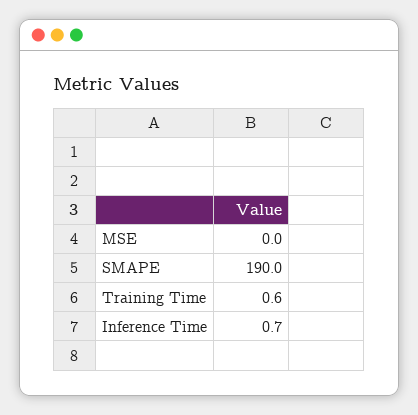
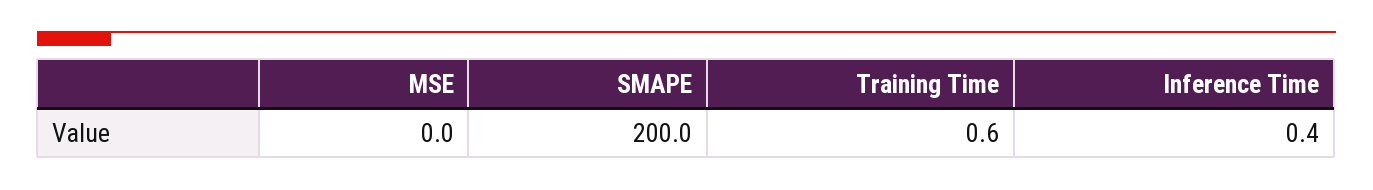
  {
    "MSE": 0,
-   "SMAPE": 190,
+   "SMAPE": 200,
    "Training Time": 0.6,
-   "Inference Time": 0.7
+   "Inference Time": 0.4
  }

